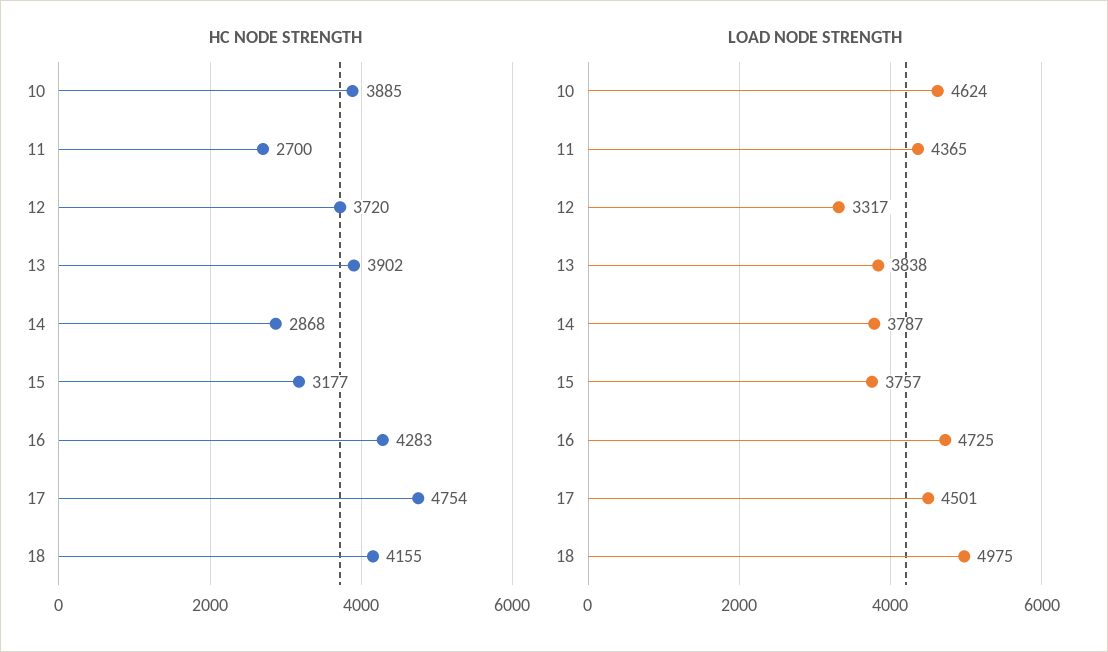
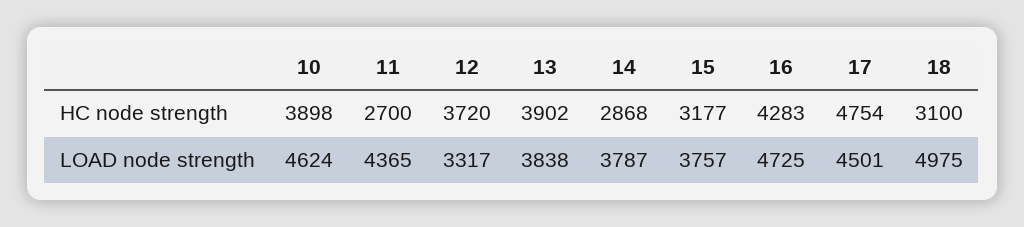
  {
    "HC NODE STRENGTH": {
-     "10": 3885,
+     "10": 3898,
      "11": 2700,
      "12": 3720,
      "13": 3902,
      "14": 2868,
      "15": 3177,
      "16": 4283,
      "17": 4754,
-     "18": 4155
+     "18": 3100
    },
    "LOAD NODE STRENGTH": {
      "10": 4624,
      "11": 4365,
      "12": 3317,
      "13": 3838,
      "14": 3787,
      "15": 3757,
      "16": 4725,
      "17": 4501,
      "18": 4975
    }
  }

